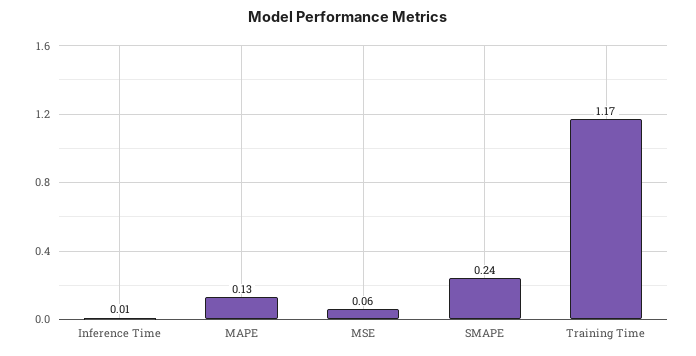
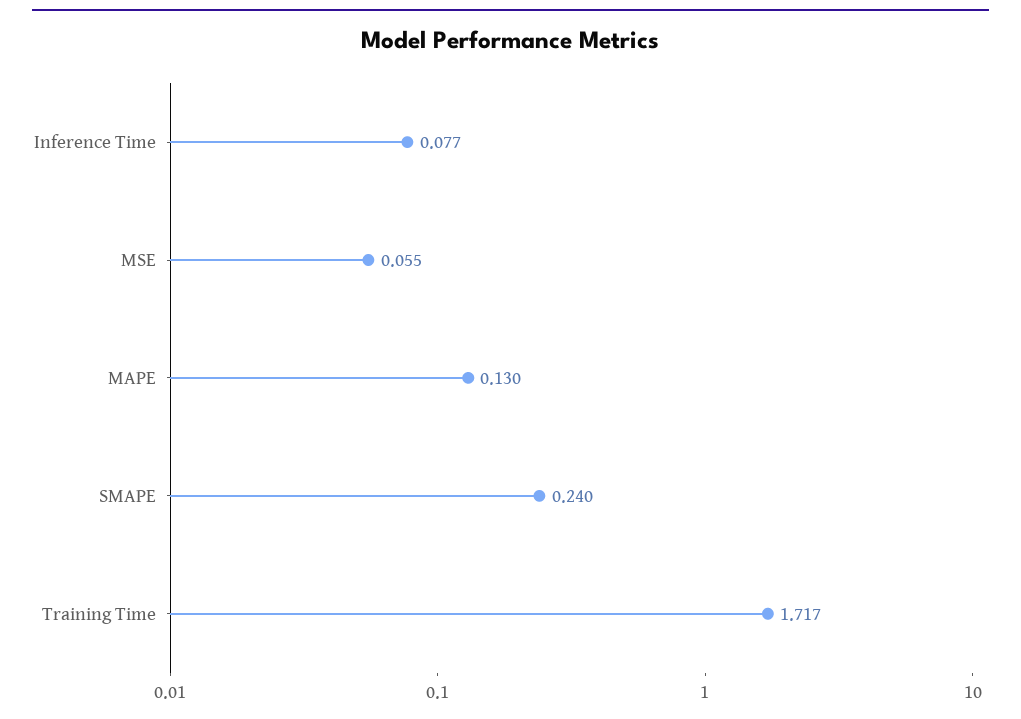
  {
-   "Inference Time": 0.01,
+   "Inference Time": 0.077,
    "MAPE": 0.13,
    "MSE": 0.055,
    "SMAPE": 0.24,
-   "Training Time": 1.17
+   "Training Time": 1.717
  }

